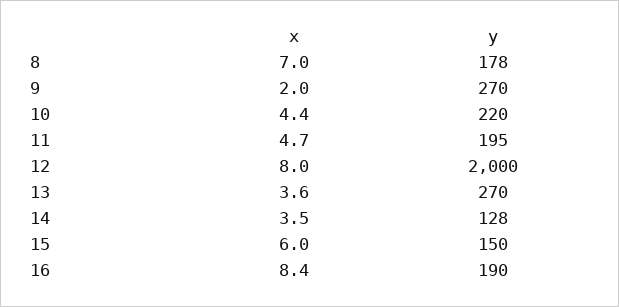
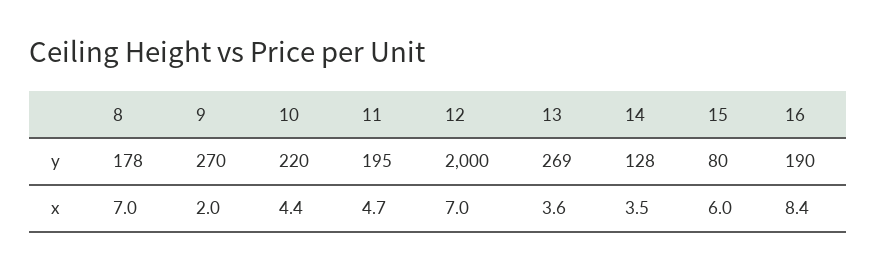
  {
    "x": {
      "8": 7,
      "9": 2,
      "10": 4.4,
      "11": 4.7,
-     "12": 8,
+     "12": 7,
      "13": 3.6,
      "14": 3.5,
      "15": 6,
      "16": 8.4
    },
    "y": {
      "8": 178,
      "9": 270,
      "10": 220,
      "11": 195,
      "12": 2000,
-     "13": 270,
+     "13": 269,
      "14": 128,
-     "15": 150,
+     "15": 80,
      "16": 190
    }
  }

